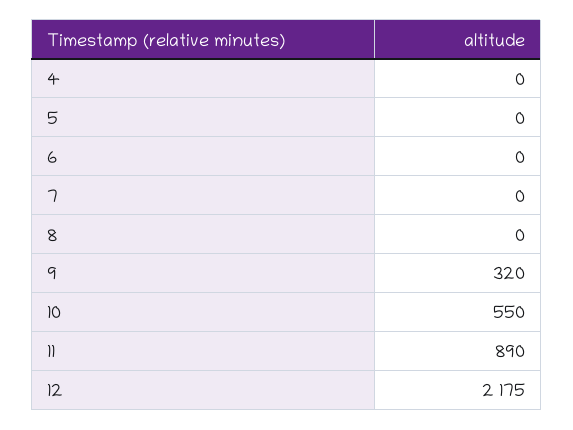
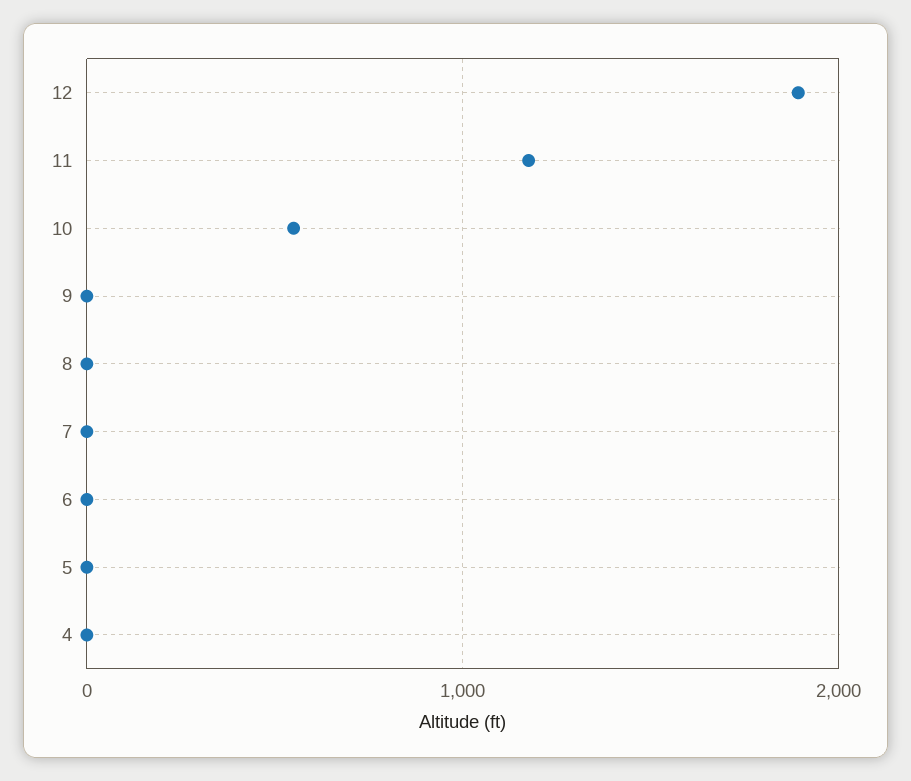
  {
    "4": 0,
    "5": 0,
    "6": 0,
    "7": 0,
    "8": 0,
-   "9": 320,
+   "9": 0,
    "10": 550,
-   "11": 890,
+   "11": 1200,
-   "12": 2175
+   "12": 1900
  }

